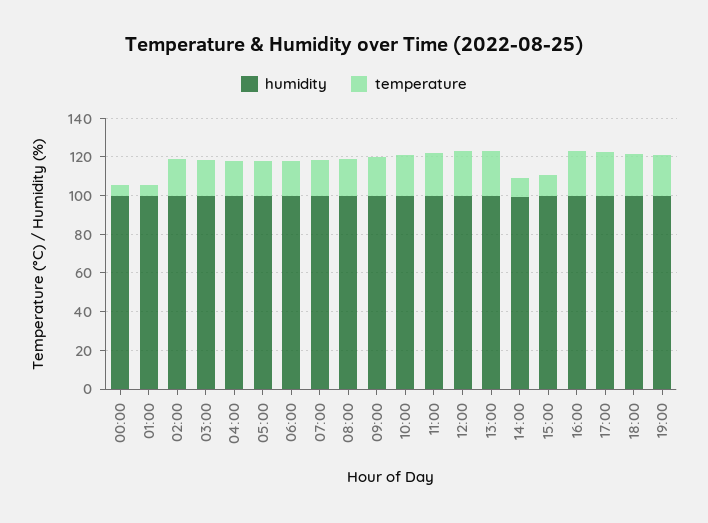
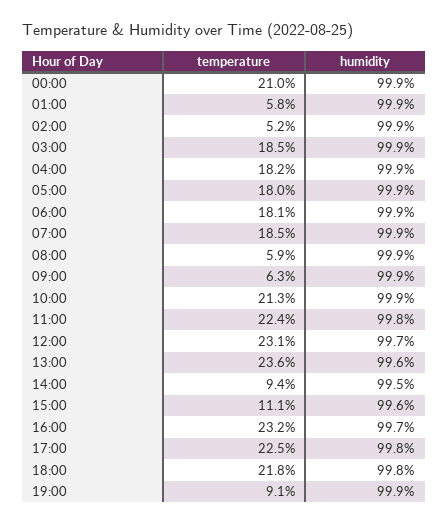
  {
    "humidity": {
      "00:00": 99.9,
      "01:00": 99.9,
      "02:00": 99.9,
      "03:00": 99.9,
      "04:00": 99.9,
      "05:00": 99.9,
      "06:00": 99.9,
      "07:00": 99.9,
      "08:00": 99.9,
      "09:00": 99.9,
      "10:00": 99.9,
      "11:00": 99.8,
      "12:00": 99.7,
      "13:00": 99.6,
      "14:00": 99.5,
      "15:00": 99.6,
      "16:00": 99.7,
      "17:00": 99.8,
      "18:00": 99.8,
      "19:00": 99.9
    },
    "temperature": {
-     "00:00": 5,
+     "00:00": 21,
      "01:00": 5.8,
-     "02:00": 20,
+     "02:00": 5.2,
      "03:00": 18.5,
      "04:00": 18.2,
      "05:00": 18,
      "06:00": 18.1,
      "07:00": 18.5,
-     "08:00": 20,
+     "08:00": 5.9,
-     "09:00": 20,
+     "09:00": 6.3,
      "10:00": 21.3,
      "11:00": 22.4,
      "12:00": 23.1,
      "13:00": 23.6,
      "14:00": 9.4,
      "15:00": 11.1,
      "16:00": 23.2,
      "17:00": 22.5,
      "18:00": 21.8,
-     "19:00": 20
+     "19:00": 9.1
    }
  }

